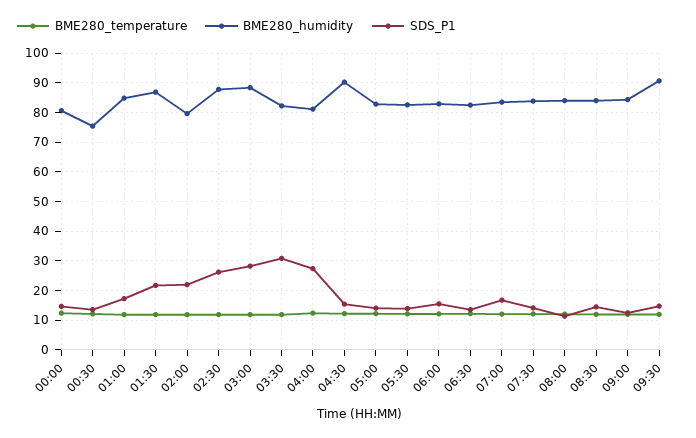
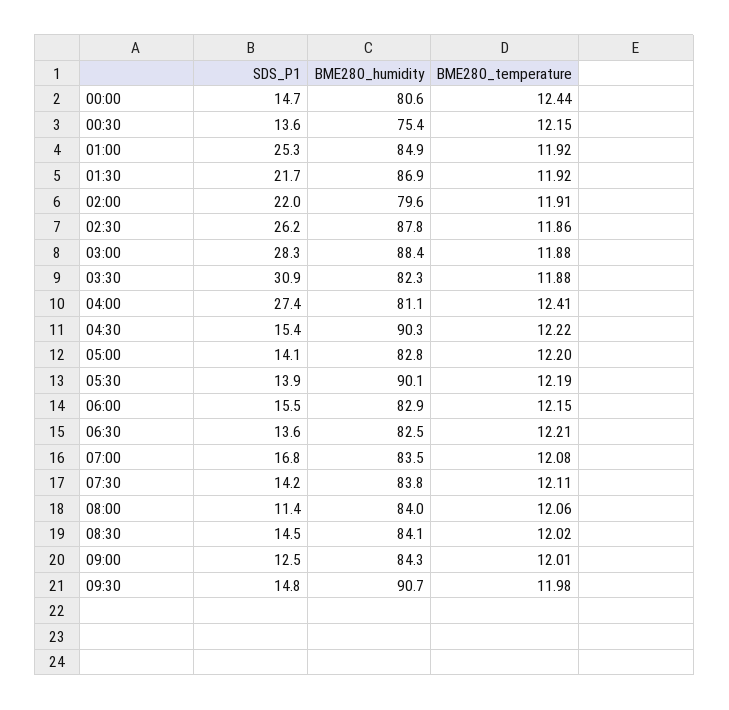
  {
    "BME280_temperature": {
      "00:00": 12.44,
      "00:30": 12.15,
      "01:00": 11.92,
      "01:30": 11.92,
      "02:00": 11.91,
      "02:30": 11.86,
      "03:00": 11.88,
      "03:30": 11.88,
      "04:00": 12.41,
      "04:30": 12.22,
      "05:00": 12.2,
      "05:30": 12.19,
      "06:00": 12.15,
      "06:30": 12.21,
      "07:00": 12.08,
      "07:30": 12.11,
      "08:00": 12.06,
      "08:30": 12.02,
      "09:00": 12.01,
      "09:30": 11.98
    },
    "BME280_humidity": {
      "00:00": 80.6,
      "00:30": 75.4,
      "01:00": 84.9,
      "01:30": 86.9,
      "02:00": 79.6,
      "02:30": 87.8,
      "03:00": 88.4,
      "03:30": 82.3,
      "04:00": 81.1,
      "04:30": 90.3,
      "05:00": 82.8,
-     "05:30": 82.5,
+     "05:30": 90.1,
      "06:00": 82.9,
      "06:30": 82.5,
      "07:00": 83.5,
      "07:30": 83.8,
      "08:00": 84,
      "08:30": 84.1,
      "09:00": 84.3,
      "09:30": 90.7
    },
    "SDS_P1": {
      "00:00": 14.7,
      "00:30": 13.6,
-     "01:00": 17.5,
+     "01:00": 25.3,
      "01:30": 21.7,
      "02:00": 22,
      "02:30": 26.2,
      "03:00": 28.3,
      "03:30": 30.9,
      "04:00": 27.4,
      "04:30": 15.4,
      "05:00": 14.1,
      "05:30": 13.9,
      "06:00": 15.5,
      "06:30": 13.6,
      "07:00": 16.8,
      "07:30": 14.2,
      "08:00": 11.4,
      "08:30": 14.5,
      "09:00": 12.5,
      "09:30": 14.8
    }
  }

